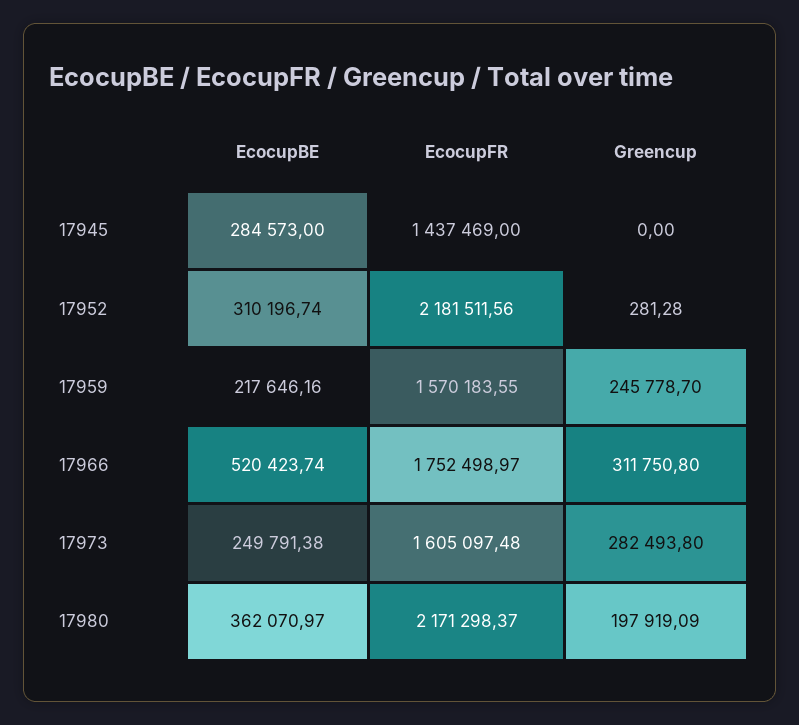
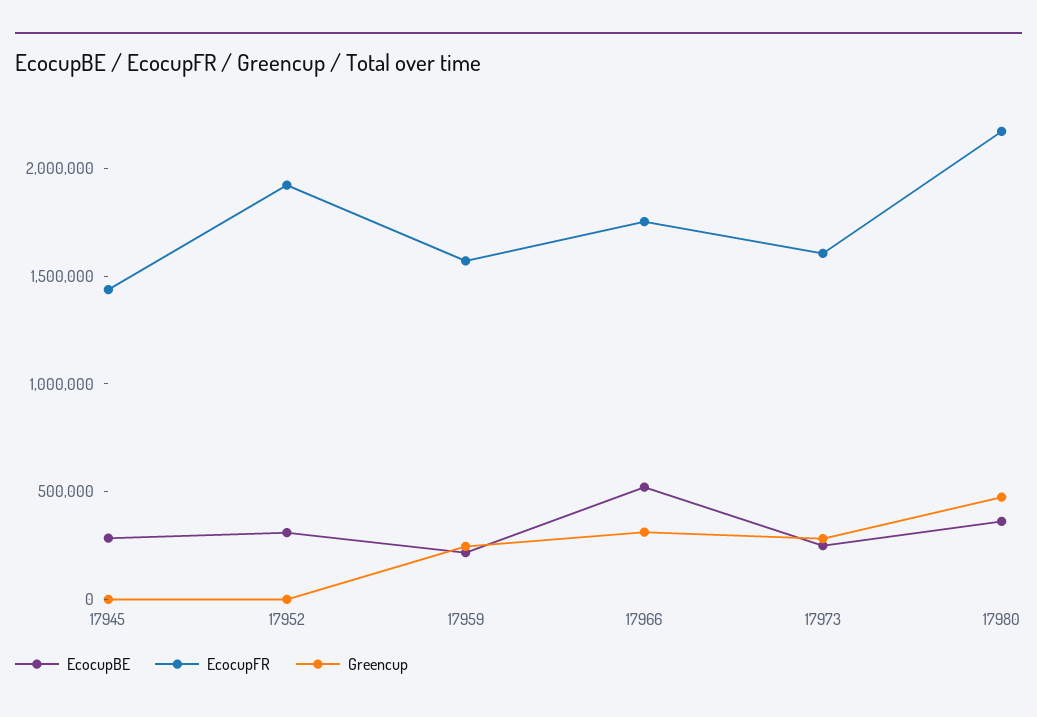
  {
    "EcocupBE": {
      "17945": 284573,
      "17952": 310196.74,
      "17959": 217646.16,
      "17966": 520423.74,
      "17973": 249791.38,
      "17980": 362070.97
    },
    "EcocupFR": {
      "17945": 1437469,
-     "17952": 2181511.56,
+     "17952": 1900000,
      "17959": 1570183.55,
      "17966": 1752498.97,
      "17973": 1605097.48,
      "17980": 2171298.37
    },
    "Greencup": {
      "17945": 0,
      "17952": 281.28,
      "17959": 245778.7,
      "17966": 311750.8,
      "17973": 282493.8,
-     "17980": 197919.09
+     "17980": 500000
    }
  }

